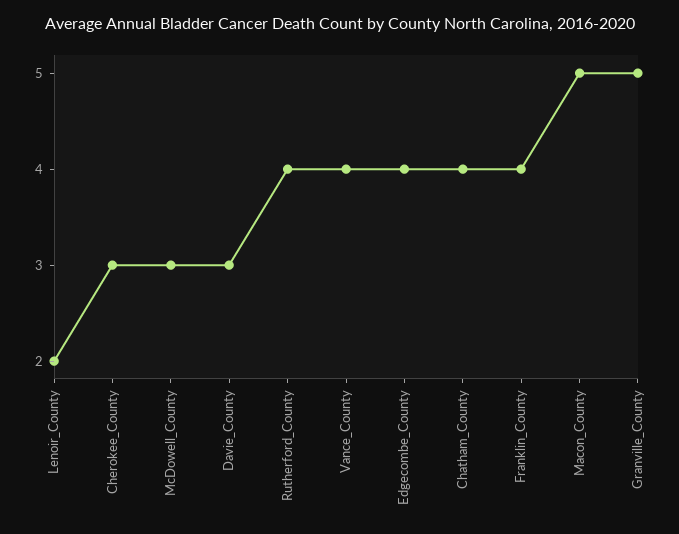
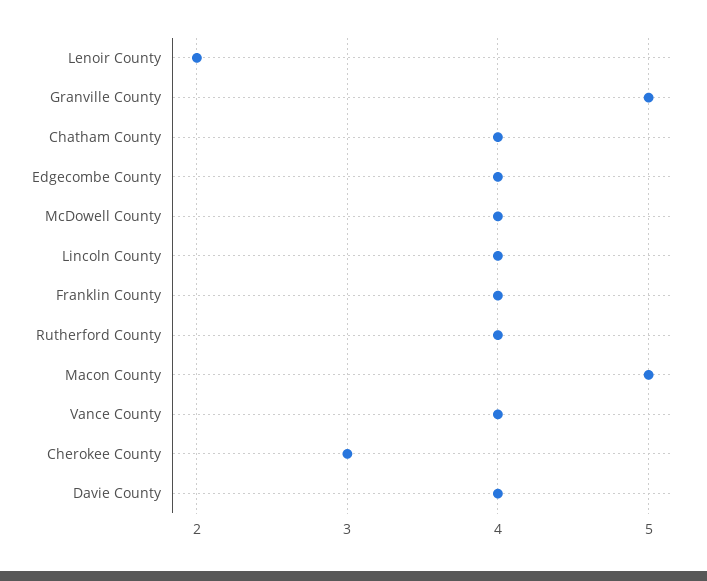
  {
    "Lenoir_County": 2,
    "Cherokee_County": 3,
-   "McDowell_County": 3,
+   "McDowell_County": 4,
-   "Davie_County": 3,
+   "Davie_County": 4,
    "Rutherford_County": 4,
    "Vance_County": 4,
    "Edgecombe_County": 4,
    "Chatham_County": 4,
    "Franklin_County": 4,
    "Macon_County": 5,
-   "Granville_County": 5
+   "Granville_County": 5,
+   "Lincoln County": 4
  }

